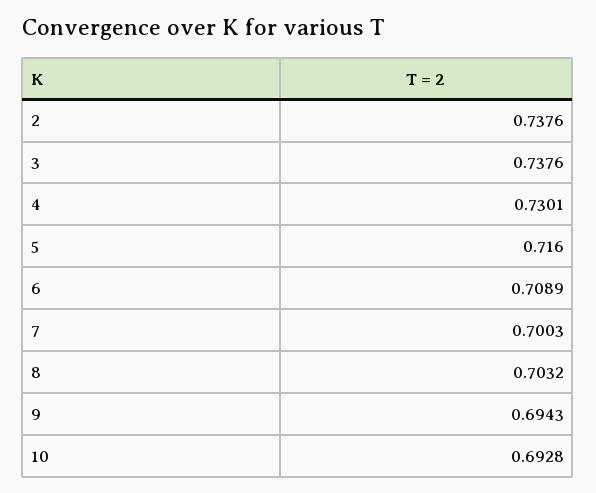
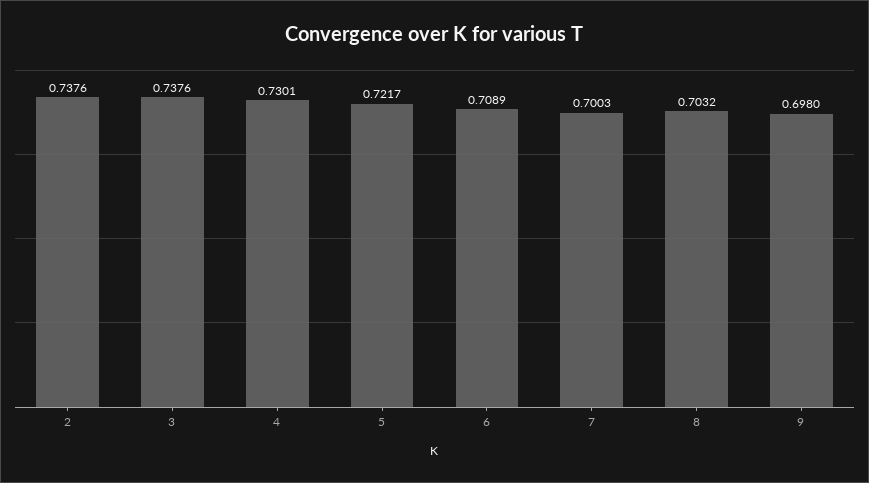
  {
    "2": 0.7376,
    "3": 0.7376,
    "4": 0.7301,
-   "5": 0.716,
+   "5": 0.7217,
    "6": 0.7089,
    "7": 0.7003,
    "8": 0.7032,
-   "9": 0.6943,
+   "9": 0.698
-   "10": 0.6928
  }

